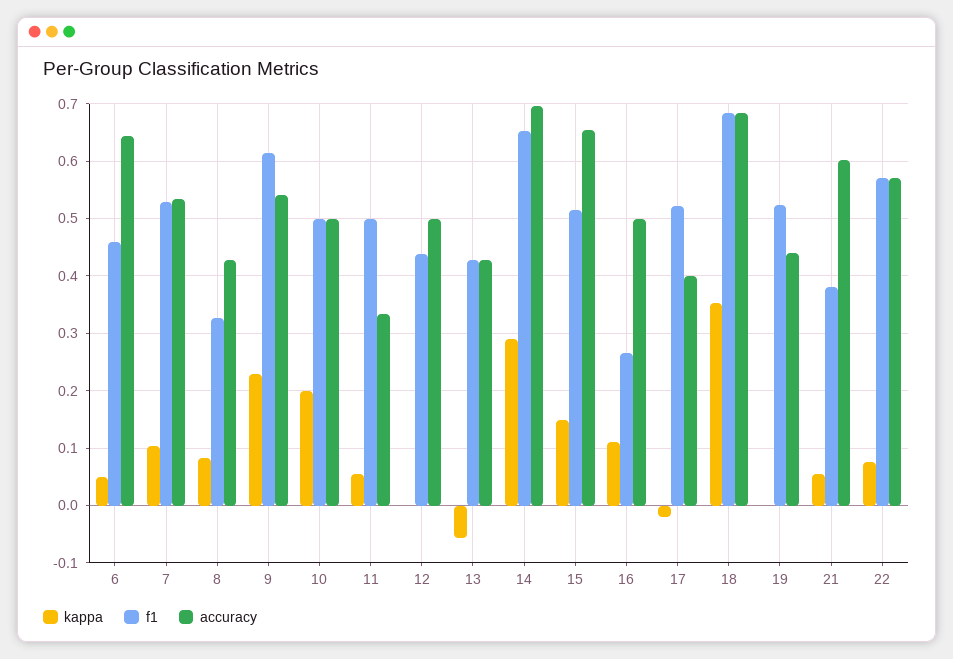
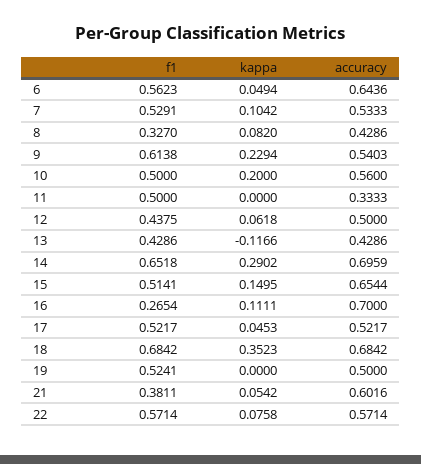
  {
    "kappa": {
      "6": 0.0494,
      "7": 0.1042,
      "8": 0.082,
      "9": 0.2294,
      "10": 0.2,
-     "11": 0.06,
+     "11": 0,
-     "12": 0,
+     "12": 0.0618,
-     "13": -0.06,
+     "13": -0.1166,
      "14": 0.2902,
      "15": 0.1495,
      "16": 0.1111,
-     "17": -0.02,
+     "17": 0.0453,
      "18": 0.3523,
      "19": 0,
      "21": 0.0542,
      "22": 0.0758
    },
    "f1": {
-     "6": 0.46,
+     "6": 0.5623,
      "7": 0.5291,
      "8": 0.327,
      "9": 0.6138,
      "10": 0.5,
      "11": 0.5,
      "12": 0.4375,
      "13": 0.4286,
      "14": 0.6518,
      "15": 0.5141,
      "16": 0.2654,
      "17": 0.5217,
      "18": 0.6842,
      "19": 0.5241,
      "21": 0.3811,
      "22": 0.5714
    },
    "accuracy": {
      "6": 0.6436,
      "7": 0.5333,
      "8": 0.4286,
      "9": 0.5403,
-     "10": 0.5,
+     "10": 0.56,
      "11": 0.3333,
      "12": 0.5,
      "13": 0.4286,
      "14": 0.6959,
      "15": 0.6544,
-     "16": 0.5,
+     "16": 0.7,
-     "17": 0.4,
+     "17": 0.5217,
      "18": 0.6842,
-     "19": 0.44,
+     "19": 0.5,
      "21": 0.6016,
      "22": 0.5714
    }
  }

